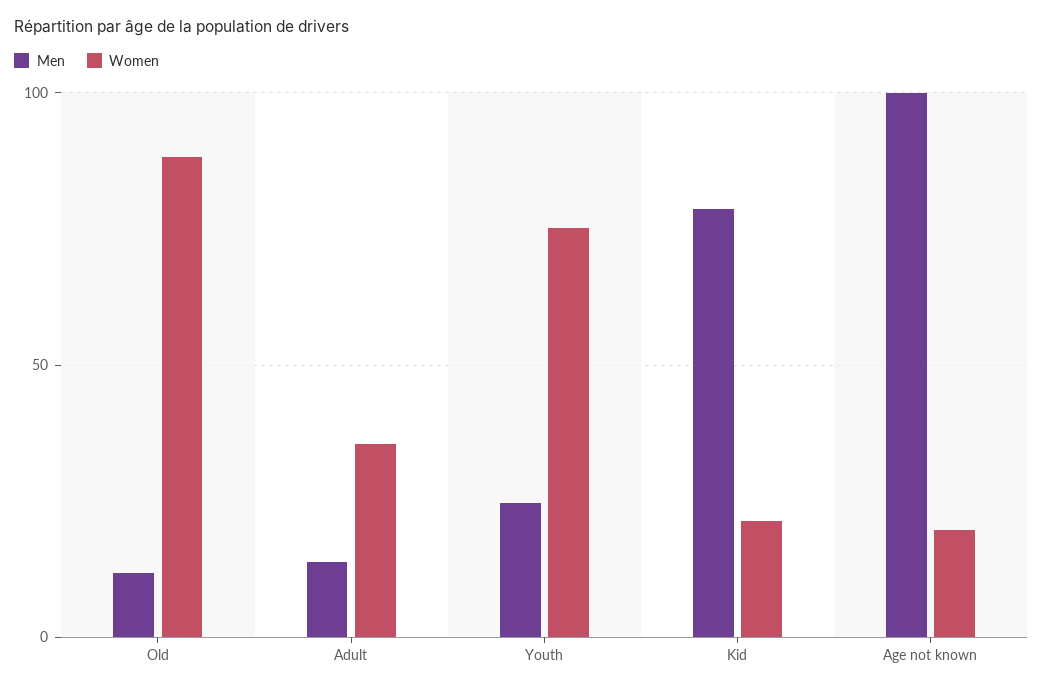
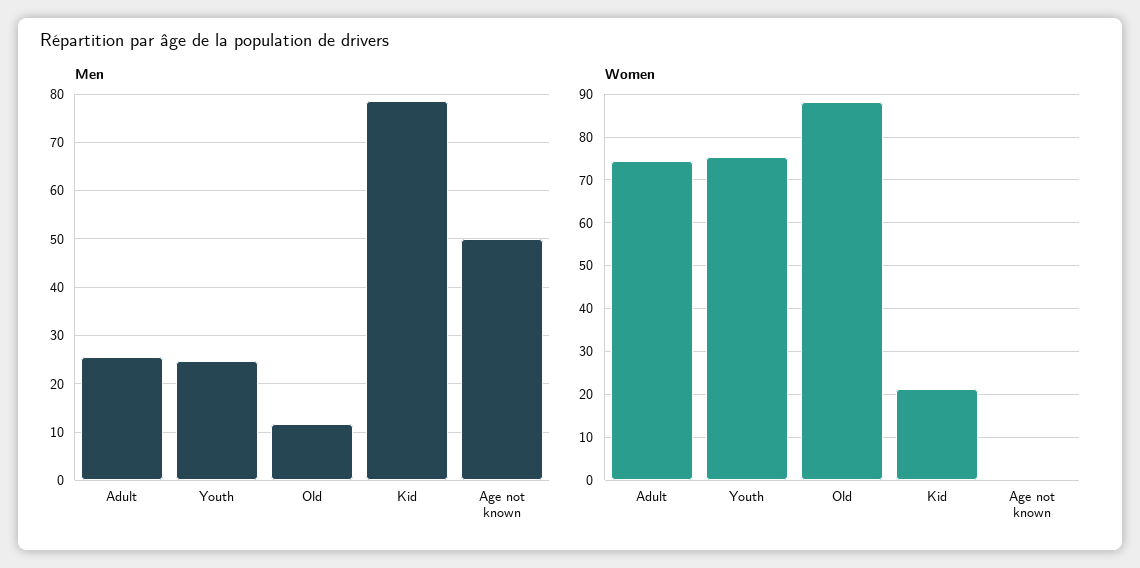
  {
    "Men": {
      "Old": 12,
-     "Adult": 15,
+     "Adult": 26,
      "Youth": 24,
      "Kid": 78,
-     "Age not known": 100
+     "Age not known": 50
    },
    "Women": {
      "Old": 88,
-     "Adult": 35,
+     "Adult": 74,
      "Youth": 76,
      "Kid": 22,
-     "Age not known": 20
+     "Age not known": 0
    }
  }

